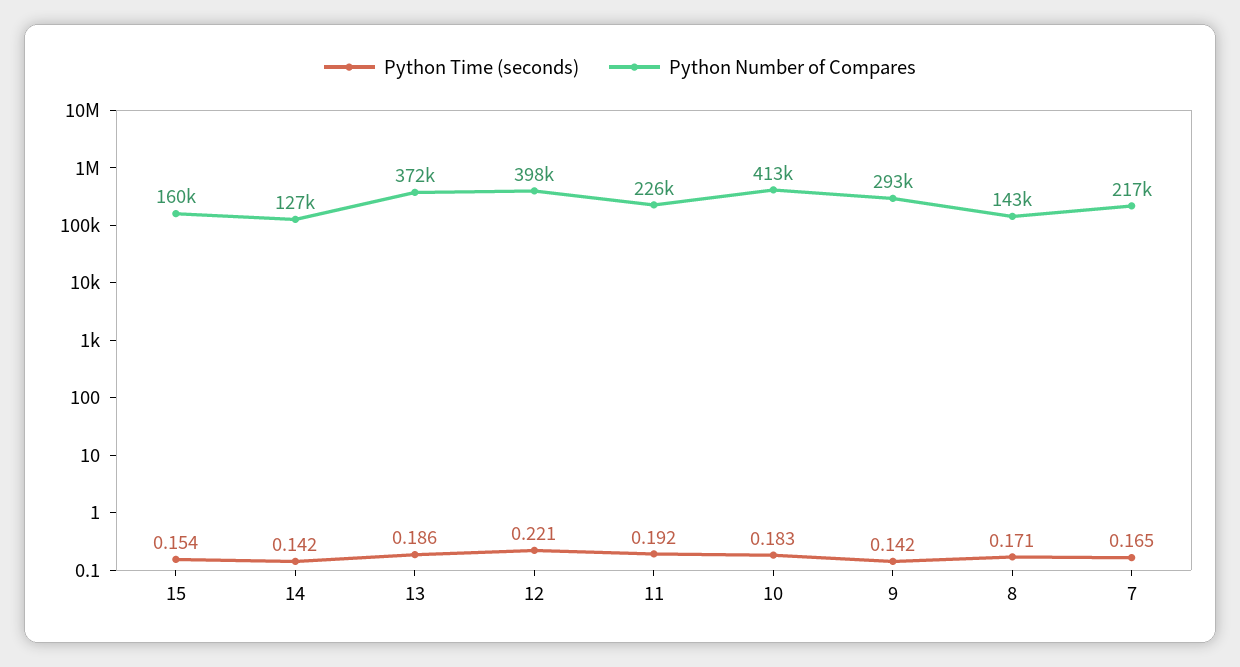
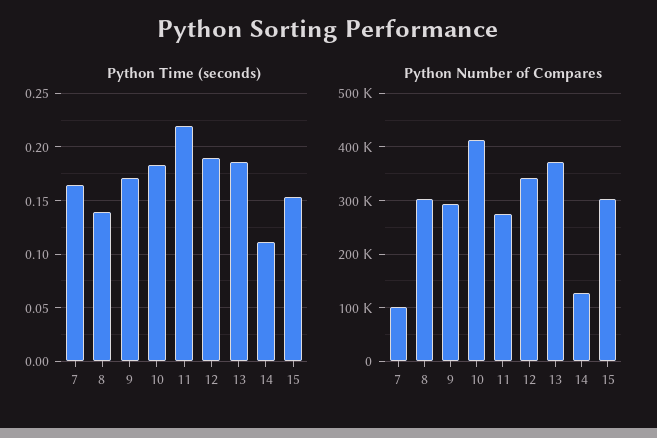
  {
    "Python Time (seconds)": {
      "15": 0.154,
-     "14": 0.142,
+     "14": 0.11,
      "13": 0.186,
-     "12": 0.221,
+     "12": 0.19,
-     "11": 0.192,
+     "11": 0.22,
      "10": 0.183,
-     "9": 0.142,
+     "9": 0.17,
-     "8": 0.171,
+     "8": 0.14,
      "7": 0.165
    },
    "Python Number of Compares": {
-     "15": 160000,
+     "15": 300000,
      "14": 127000,
      "13": 372000,
-     "12": 398000,
+     "12": 340000,
-     "11": 226000,
+     "11": 280000,
      "10": 413000,
      "9": 293000,
-     "8": 143000,
+     "8": 300000,
-     "7": 217000
+     "7": 100000
    }
  }

